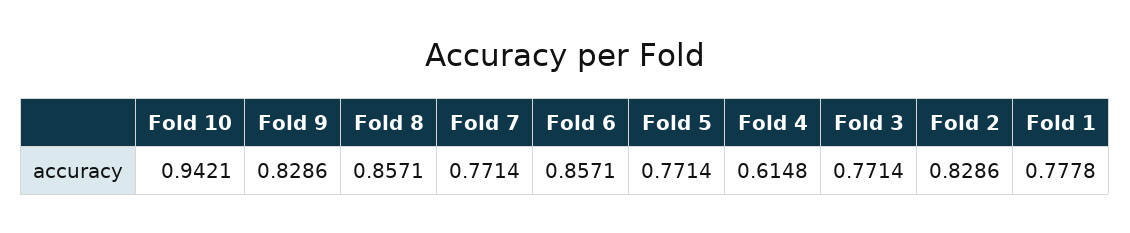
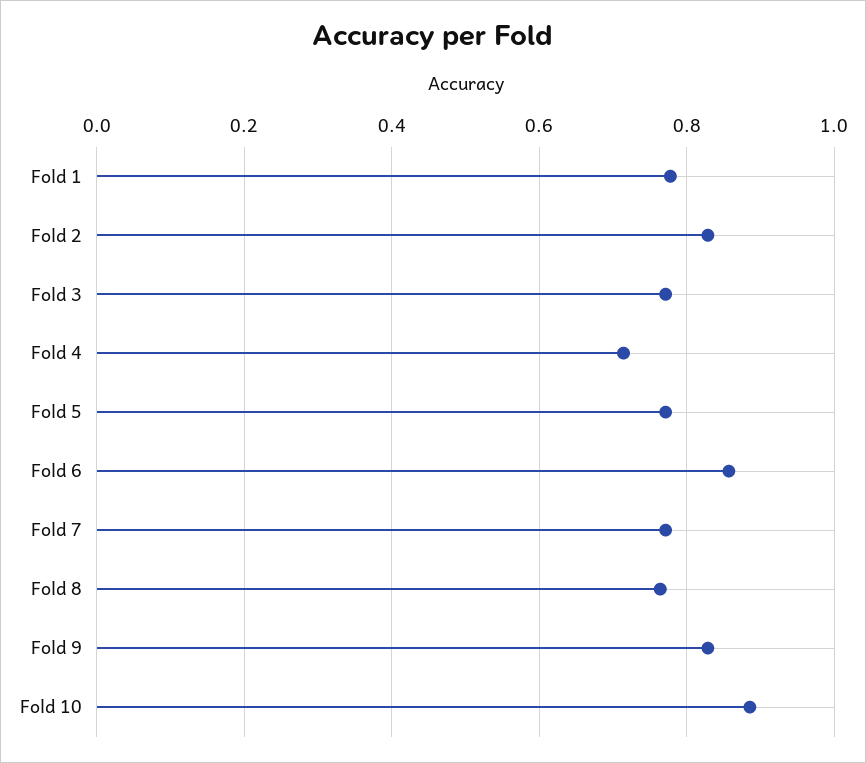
  {
-   "Fold 10": 0.9421,
+   "Fold 10": 0.88,
    "Fold 9": 0.8286,
-   "Fold 8": 0.8571,
+   "Fold 8": 0.76,
    "Fold 7": 0.7714,
    "Fold 6": 0.8571,
    "Fold 5": 0.7714,
-   "Fold 4": 0.6148,
+   "Fold 4": 0.72,
    "Fold 3": 0.7714,
    "Fold 2": 0.8286,
    "Fold 1": 0.7778
  }

